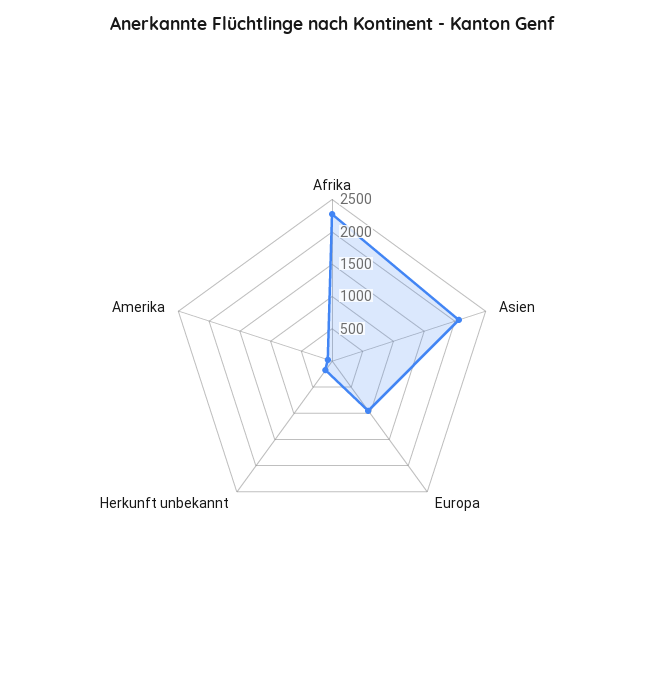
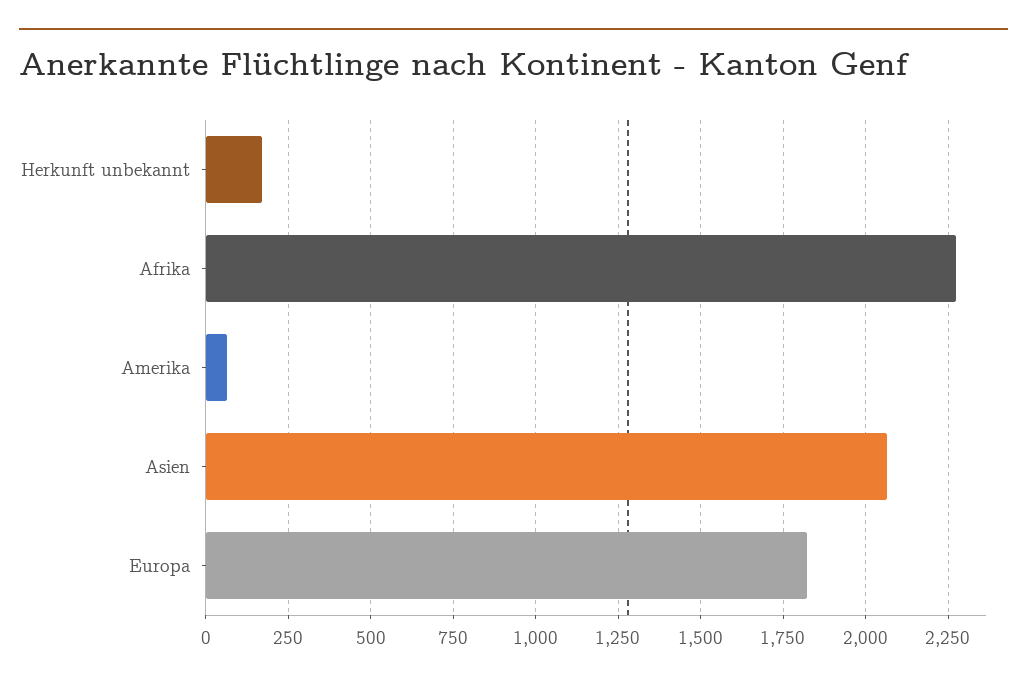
  {
    "Afrika": 2275,
    "Asien": 2075,
-   "Europa": 1000,
+   "Europa": 1825,
    "Herkunft unbekannt": 175,
    "Amerika": 75
  }

